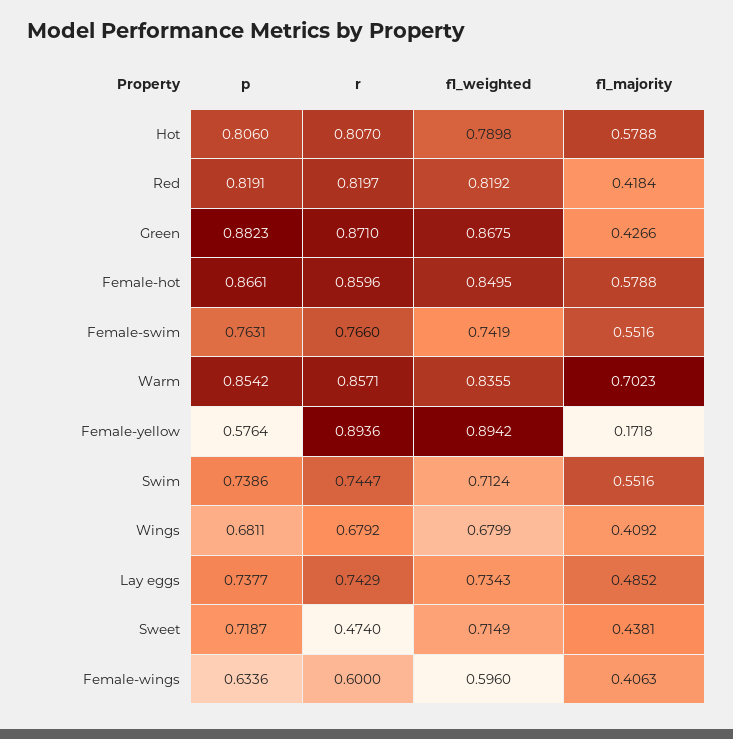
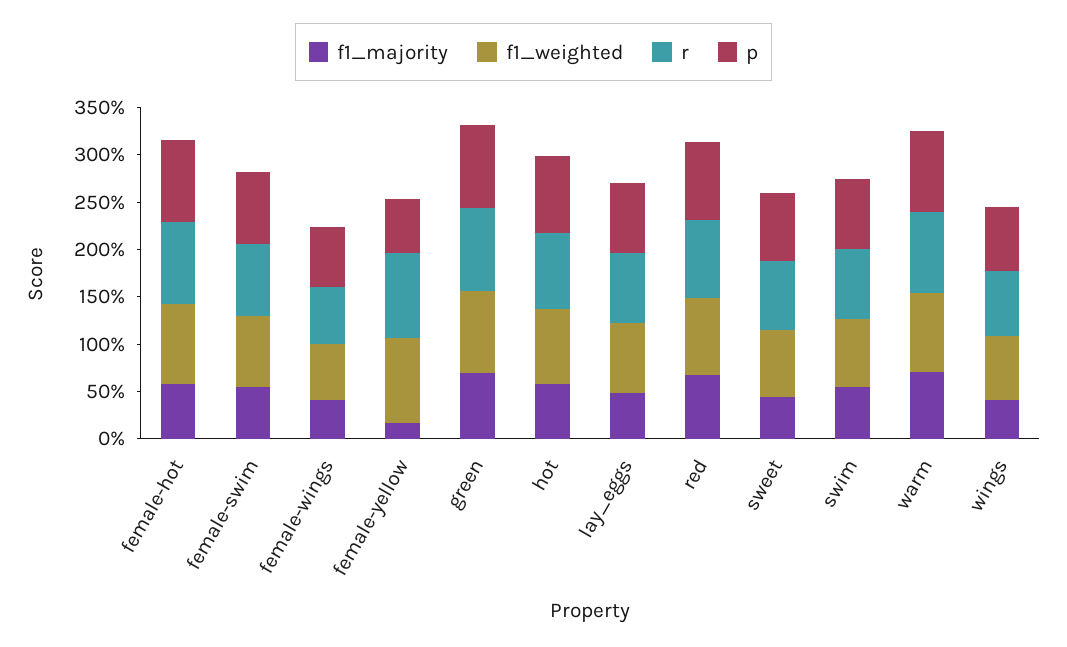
  {
    "p": {
      "Hot": 0.806,
      "Red": 0.8191,
      "Green": 0.8823,
      "Female-hot": 0.8661,
      "Female-swim": 0.7631,
      "Warm": 0.8542,
      "Female-yellow": 0.5764,
      "Swim": 0.7386,
      "Wings": 0.6811,
      "Lay eggs": 0.7377,
      "Sweet": 0.7187,
      "Female-wings": 0.6336
    },
    "r": {
      "Hot": 0.807,
      "Red": 0.8197,
      "Green": 0.871,
      "Female-hot": 0.8596,
      "Female-swim": 0.766,
      "Warm": 0.8571,
      "Female-yellow": 0.8936,
      "Swim": 0.7447,
      "Wings": 0.6792,
      "Lay eggs": 0.7429,
-     "Sweet": 0.474,
+     "Sweet": 0.7,
      "Female-wings": 0.6
    },
    "f1_weighted": {
      "Hot": 0.7898,
      "Red": 0.8192,
      "Green": 0.8675,
      "Female-hot": 0.8495,
      "Female-swim": 0.7419,
      "Warm": 0.8355,
      "Female-yellow": 0.8942,
      "Swim": 0.7124,
      "Wings": 0.6799,
      "Lay eggs": 0.7343,
      "Sweet": 0.7149,
      "Female-wings": 0.596
    },
    "f1_majority": {
      "Hot": 0.5788,
-     "Red": 0.4184,
+     "Red": 0.7,
-     "Green": 0.4266,
+     "Green": 0.7,
      "Female-hot": 0.5788,
      "Female-swim": 0.5516,
      "Warm": 0.7023,
      "Female-yellow": 0.1718,
      "Swim": 0.5516,
      "Wings": 0.4092,
      "Lay eggs": 0.4852,
      "Sweet": 0.4381,
      "Female-wings": 0.4063
    }
  }

